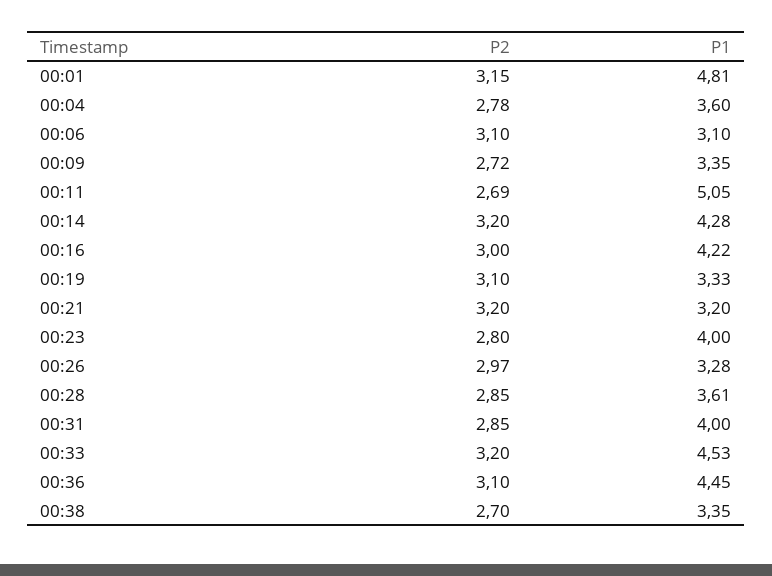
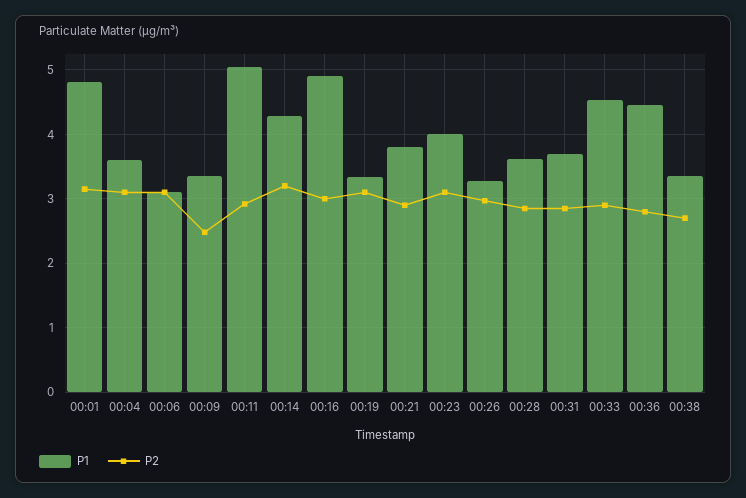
  {
    "P2": {
      "00:01": 3.15,
-     "00:04": 2.78,
+     "00:04": 3.1,
      "00:06": 3.1,
-     "00:09": 2.72,
+     "00:09": 2.5,
-     "00:11": 2.69,
+     "00:11": 2.9,
      "00:14": 3.2,
      "00:16": 3,
      "00:19": 3.1,
-     "00:21": 3.2,
+     "00:21": 2.9,
-     "00:23": 2.8,
+     "00:23": 3.1,
      "00:26": 2.97,
      "00:28": 2.85,
      "00:31": 2.85,
-     "00:33": 3.2,
+     "00:33": 2.9,
-     "00:36": 3.1,
+     "00:36": 2.8,
      "00:38": 2.7
    },
    "P1": {
      "00:01": 4.81,
      "00:04": 3.6,
      "00:06": 3.1,
      "00:09": 3.35,
      "00:11": 5.05,
      "00:14": 4.28,
-     "00:16": 4.22,
+     "00:16": 4.9,
      "00:19": 3.33,
-     "00:21": 3.2,
+     "00:21": 3.8,
      "00:23": 4,
      "00:26": 3.28,
      "00:28": 3.61,
-     "00:31": 4,
+     "00:31": 3.7,
      "00:33": 4.53,
      "00:36": 4.45,
      "00:38": 3.35
    }
  }

